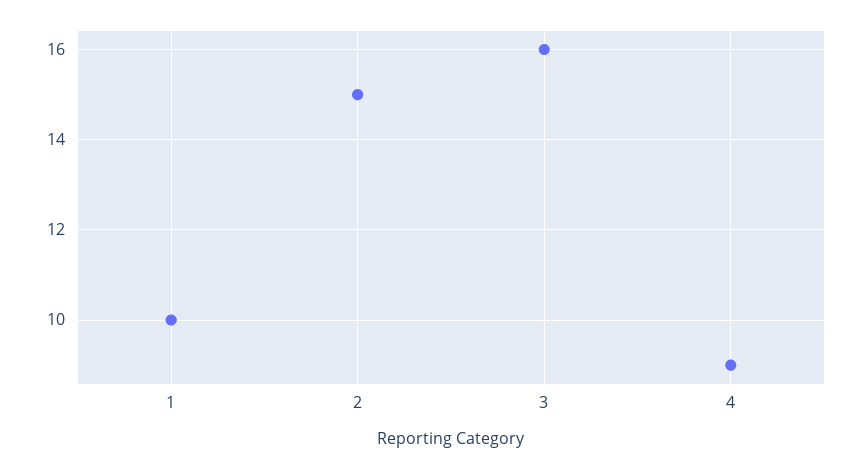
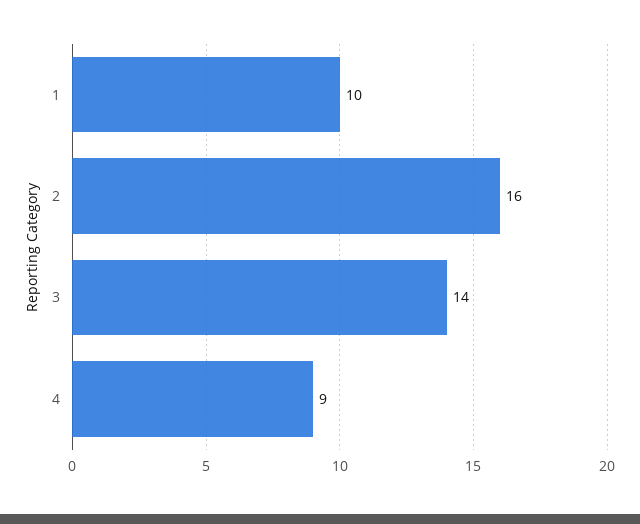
  {
    "1": 10,
-   "2": 15,
+   "2": 16,
-   "3": 16,
+   "3": 14,
    "4": 9
  }

